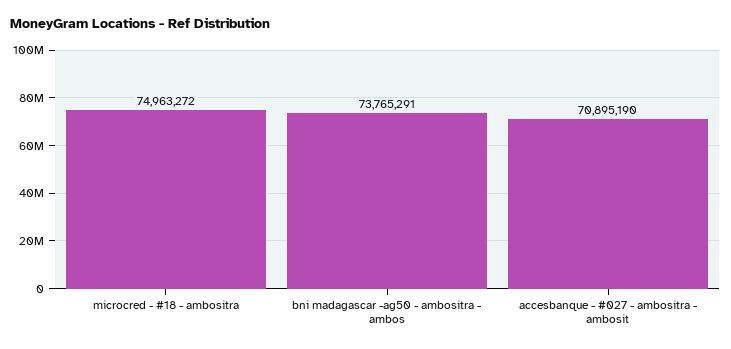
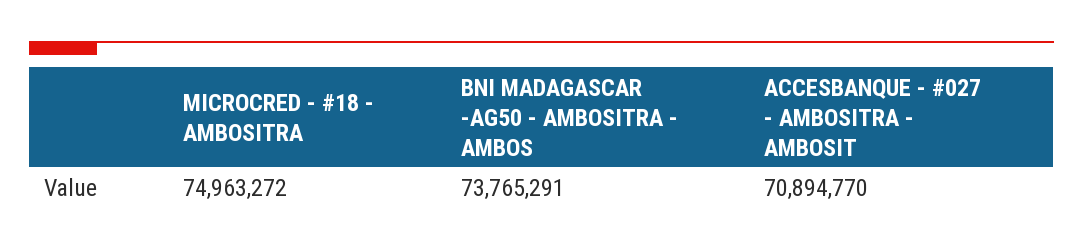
  {
    "microcred - #18 - ambositra": 74963272,
    "bni madagascar -ag50 - ambositra - ambos": 73765291,
-   "accesbanque - #027 - ambositra - ambosit": 70895190
+   "accesbanque - #027 - ambositra - ambosit": 70894770
  }

